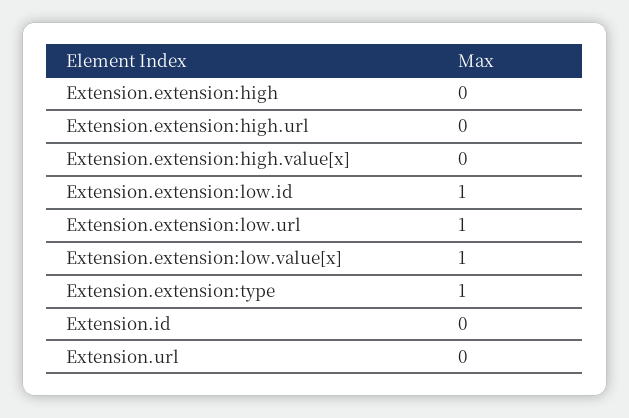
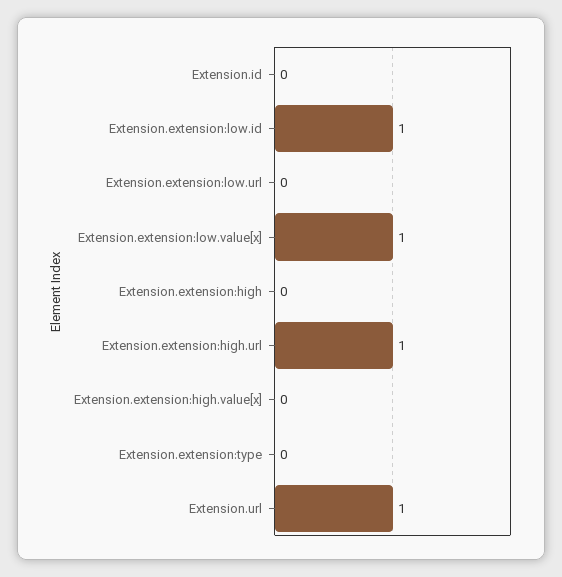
  {
    "Extension.extension:high": 0,
-   "Extension.extension:high.url": 0,
+   "Extension.extension:high.url": 1,
    "Extension.extension:high.value[x]": 0,
    "Extension.extension:low.id": 1,
-   "Extension.extension:low.url": 1,
+   "Extension.extension:low.url": 0,
    "Extension.extension:low.value[x]": 1,
-   "Extension.extension:type": 1,
+   "Extension.extension:type": 0,
    "Extension.id": 0,
-   "Extension.url": 0
+   "Extension.url": 1
  }

